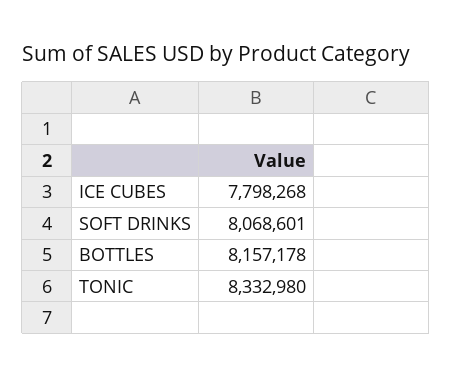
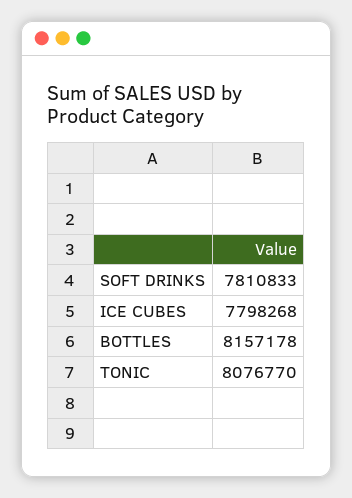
  {
    "ICE CUBES": 7798268,
-   "SOFT DRINKS": 8068601,
+   "SOFT DRINKS": 7810833,
    "BOTTLES": 8157178,
-   "TONIC": 8332980
+   "TONIC": 8076770
  }

